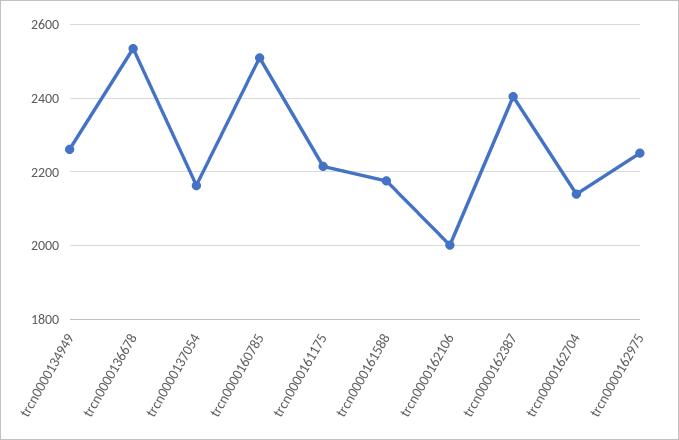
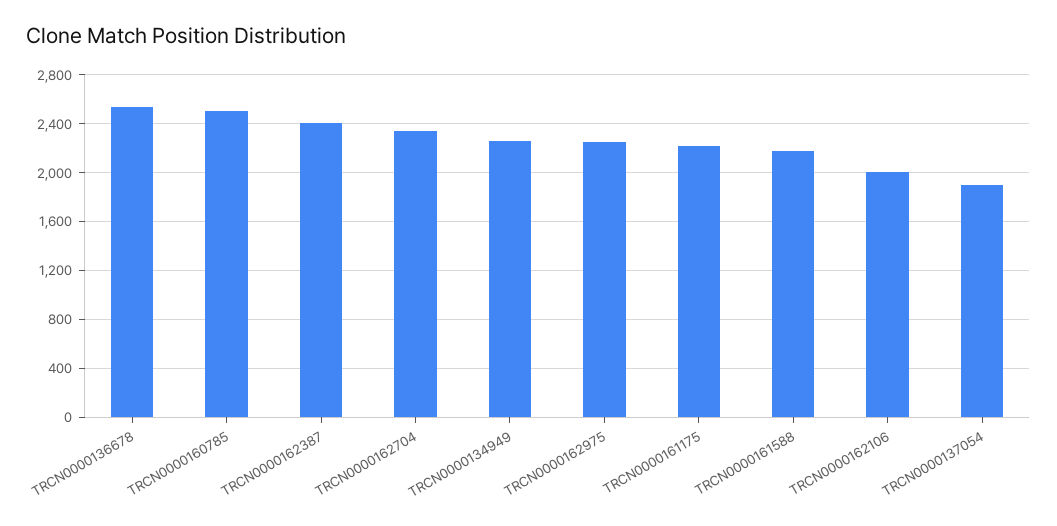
  {
    "trcn0000134949": 2260,
    "trcn0000136678": 2540,
-   "trcn0000137054": 2160,
+   "trcn0000137054": 1900,
    "trcn0000160785": 2500,
    "trcn0000161175": 2220,
    "trcn0000161588": 2180,
    "trcn0000162106": 2000,
    "trcn0000162387": 2400,
-   "trcn0000162704": 2140,
+   "trcn0000162704": 2350,
    "trcn0000162975": 2260
  }

